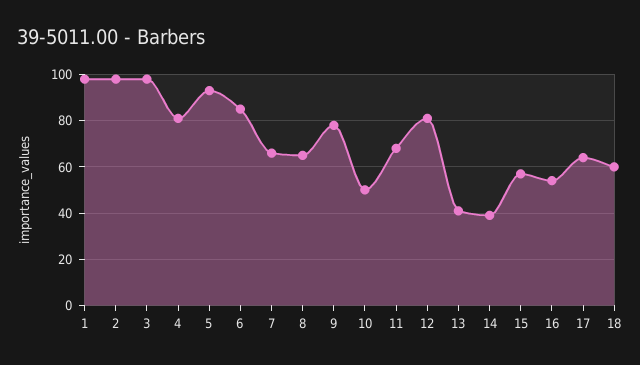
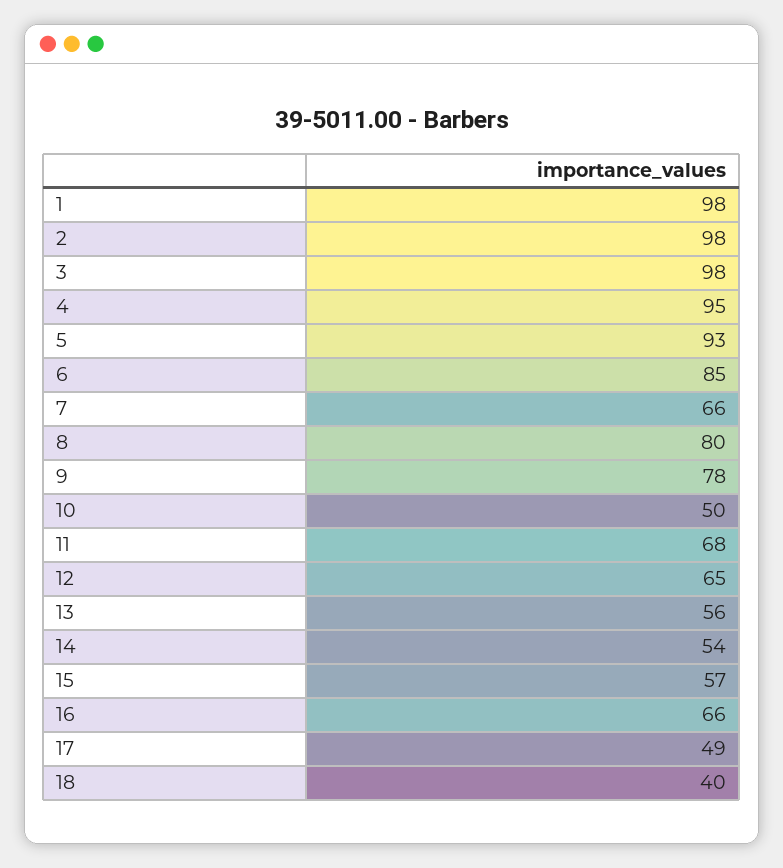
  {
    "1": 98,
    "2": 98,
    "3": 98,
-   "4": 80,
+   "4": 95,
    "5": 93,
    "6": 85,
    "7": 66,
-   "8": 65,
+   "8": 80,
    "9": 78,
    "10": 50,
    "11": 68,
-   "12": 80,
+   "12": 65,
-   "13": 40,
+   "13": 56,
-   "14": 40,
+   "14": 54,
    "15": 57,
-   "16": 55,
+   "16": 66,
-   "17": 65,
+   "17": 49,
-   "18": 60
+   "18": 40
  }

